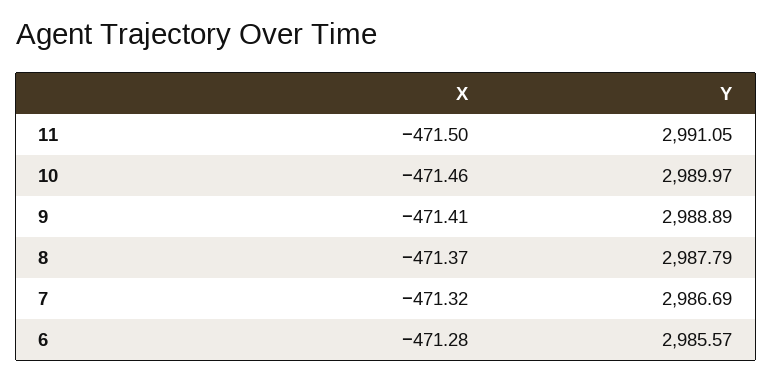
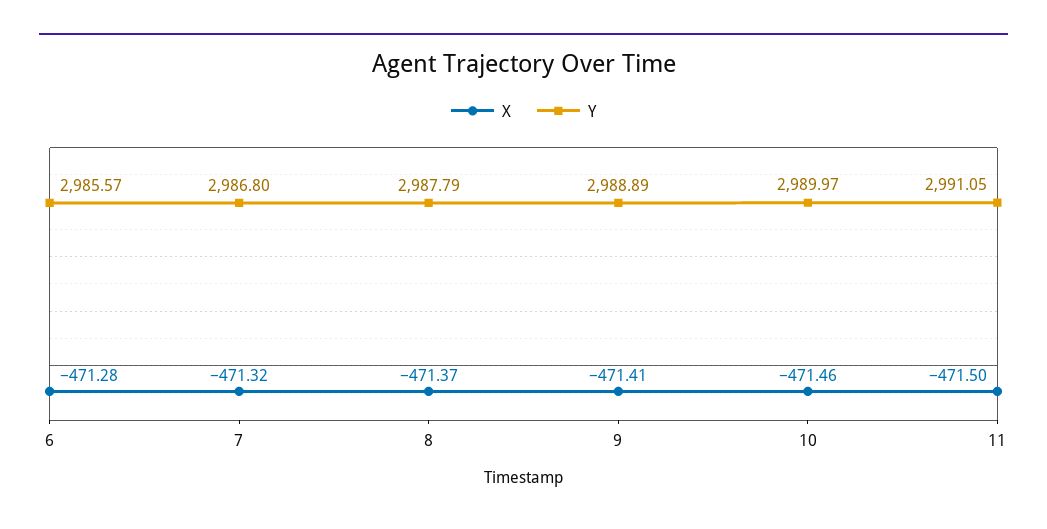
  {
    "X": {
      "11": -471.5,
      "10": -471.46,
      "9": -471.41,
      "8": -471.37,
      "7": -471.32,
      "6": -471.28
    },
    "Y": {
      "11": 2991.05,
      "10": 2989.97,
      "9": 2988.89,
      "8": 2987.79,
-     "7": 2986.69,
+     "7": 2986.8,
      "6": 2985.57
    }
  }

